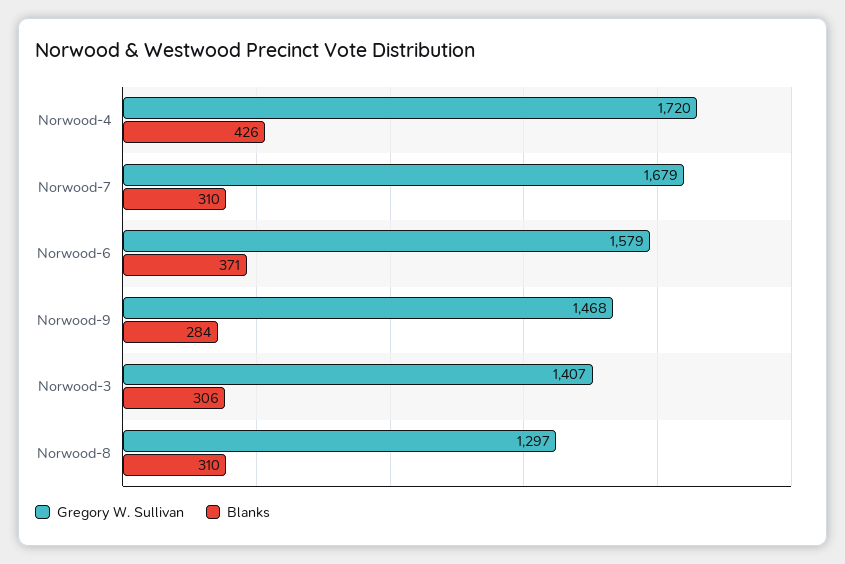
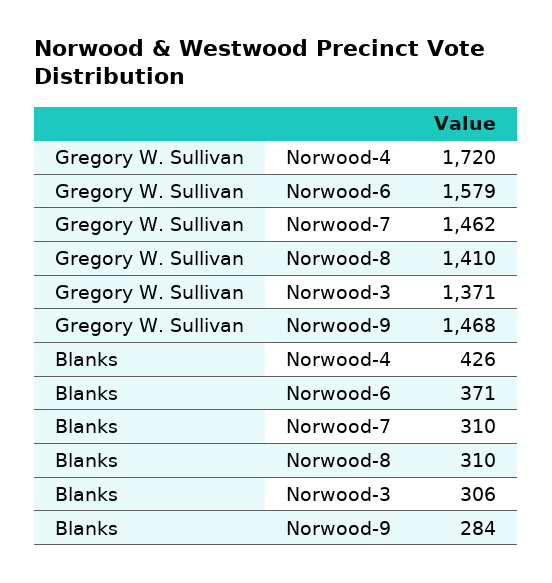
  {
    "Gregory W. Sullivan": {
      "Norwood-4": 1720,
-     "Norwood-7": 1679,
+     "Norwood-7": 1462,
      "Norwood-6": 1579,
      "Norwood-9": 1468,
-     "Norwood-3": 1407,
+     "Norwood-3": 1371,
-     "Norwood-8": 1297
+     "Norwood-8": 1410
    },
    "Blanks": {
      "Norwood-4": 426,
      "Norwood-7": 310,
      "Norwood-6": 371,
      "Norwood-9": 284,
      "Norwood-3": 306,
      "Norwood-8": 310
    }
  }

